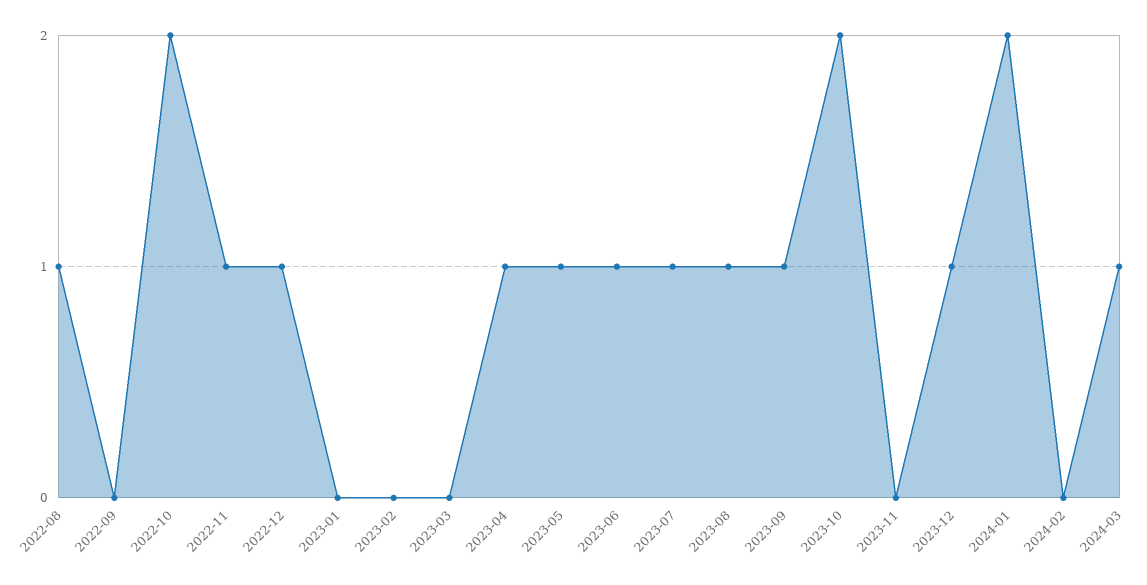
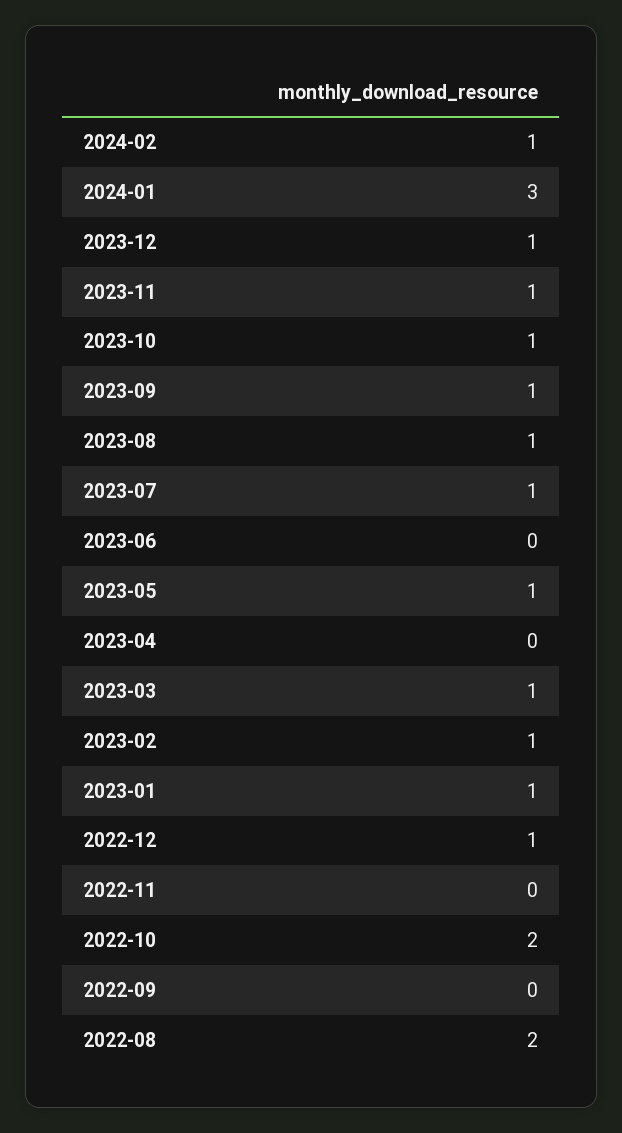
  {
-   "2022-08": 1,
+   "2022-08": 2,
    "2022-09": 0,
    "2022-10": 2,
-   "2022-11": 1,
+   "2022-11": 0,
    "2022-12": 1,
-   "2023-01": 0,
+   "2023-01": 1,
-   "2023-02": 0,
+   "2023-02": 1,
-   "2023-03": 0,
+   "2023-03": 1,
-   "2023-04": 1,
+   "2023-04": 0,
    "2023-05": 1,
-   "2023-06": 1,
+   "2023-06": 0,
    "2023-07": 1,
    "2023-08": 1,
    "2023-09": 1,
-   "2023-10": 2,
+   "2023-10": 1,
-   "2023-11": 0,
+   "2023-11": 1,
    "2023-12": 1,
-   "2024-01": 2,
+   "2024-01": 3,
-   "2024-02": 0,
+   "2024-02": 1
-   "2024-03": 1
  }

